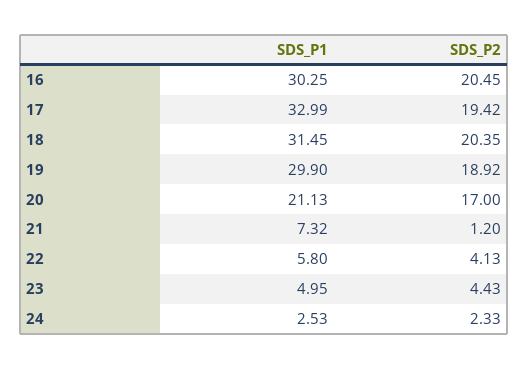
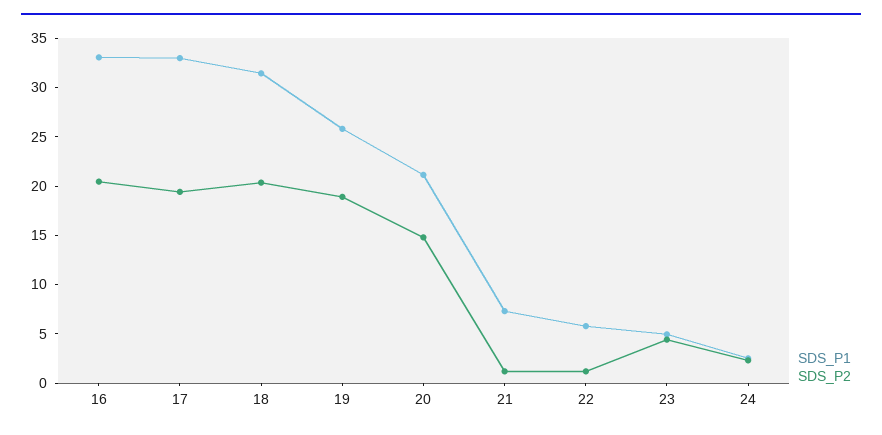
  {
    "SDS_P1": {
-     "16": 30.25,
+     "16": 33,
      "17": 32.99,
      "18": 31.45,
-     "19": 29.9,
+     "19": 26,
      "20": 21.13,
      "21": 7.32,
      "22": 5.8,
      "23": 4.95,
      "24": 2.53
    },
    "SDS_P2": {
      "16": 20.45,
      "17": 19.42,
      "18": 20.35,
      "19": 18.92,
-     "20": 17,
+     "20": 15,
      "21": 1.2,
-     "22": 4.13,
+     "22": 1,
      "23": 4.43,
      "24": 2.33
    }
  }

